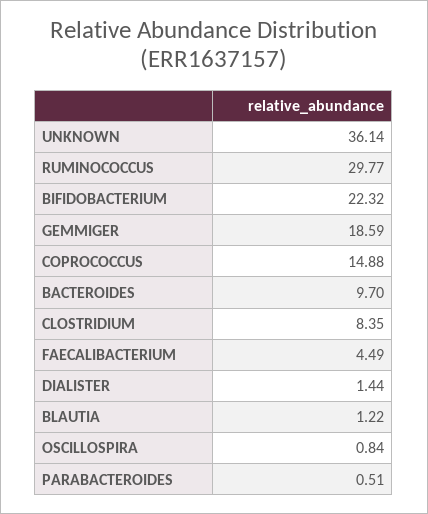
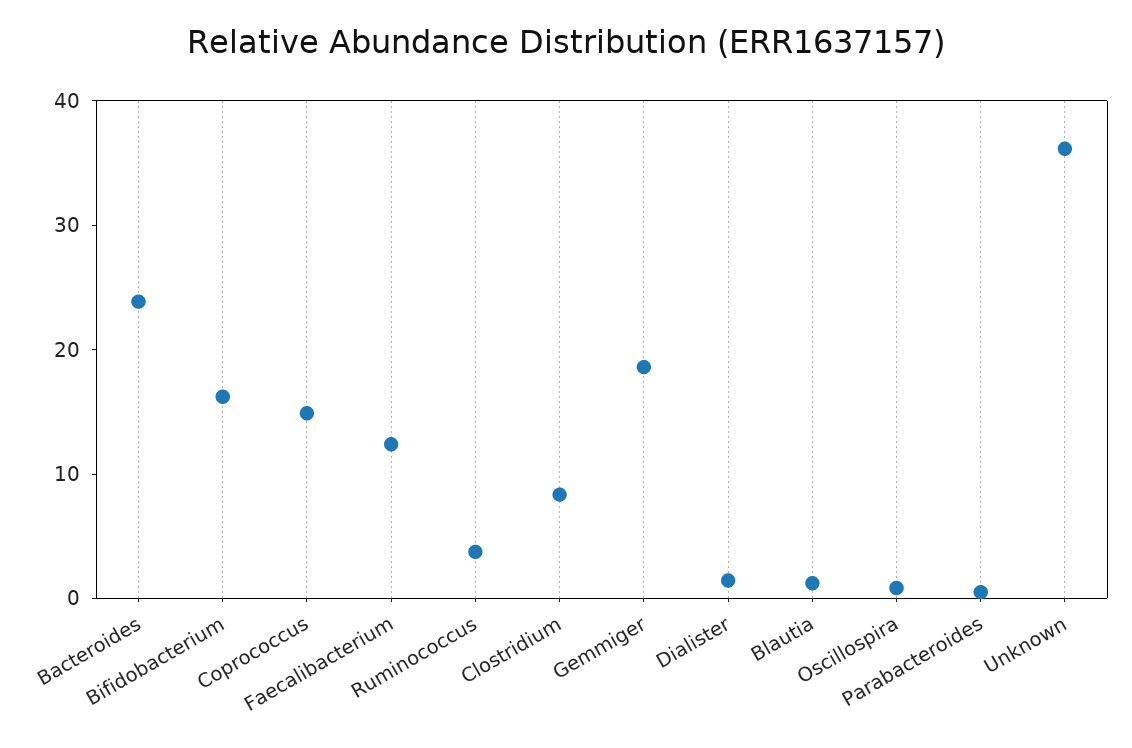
  {
    "UNKNOWN": 36.14,
-   "RUMINOCOCCUS": 29.77,
+   "RUMINOCOCCUS": 4,
-   "BIFIDOBACTERIUM": 22.32,
+   "BIFIDOBACTERIUM": 16,
    "GEMMIGER": 18.59,
    "COPROCOCCUS": 14.88,
-   "BACTEROIDES": 9.7,
+   "BACTEROIDES": 24,
    "CLOSTRIDIUM": 8.35,
-   "FAECALIBACTERIUM": 4.49,
+   "FAECALIBACTERIUM": 12,
    "DIALISTER": 1.44,
    "BLAUTIA": 1.22,
    "OSCILLOSPIRA": 0.84,
    "PARABACTEROIDES": 0.51
  }

